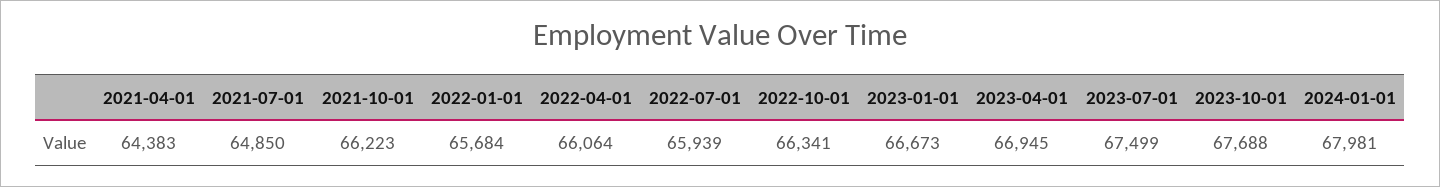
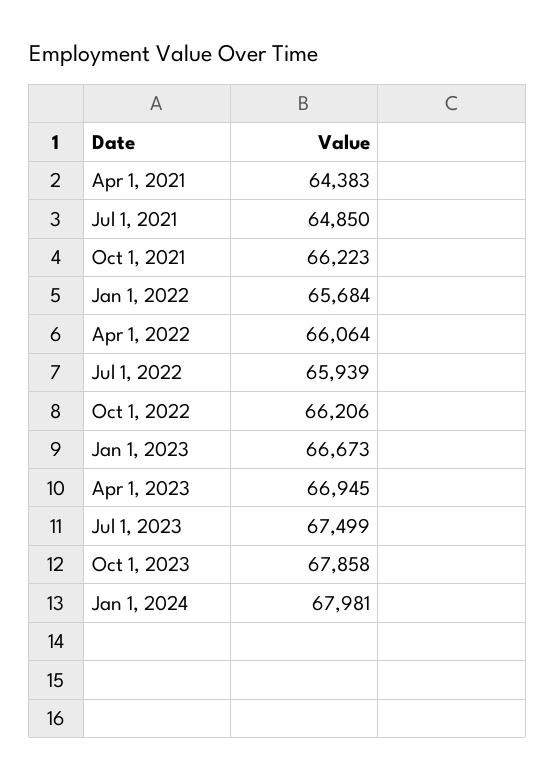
  {
    "2021-04-01": 64383,
    "2021-07-01": 64850,
    "2021-10-01": 66223,
    "2022-01-01": 65684,
    "2022-04-01": 66064,
    "2022-07-01": 65939,
-   "2022-10-01": 66341,
+   "2022-10-01": 66206,
    "2023-01-01": 66673,
    "2023-04-01": 66945,
    "2023-07-01": 67499,
-   "2023-10-01": 67688,
+   "2023-10-01": 67858,
    "2024-01-01": 67981
  }

